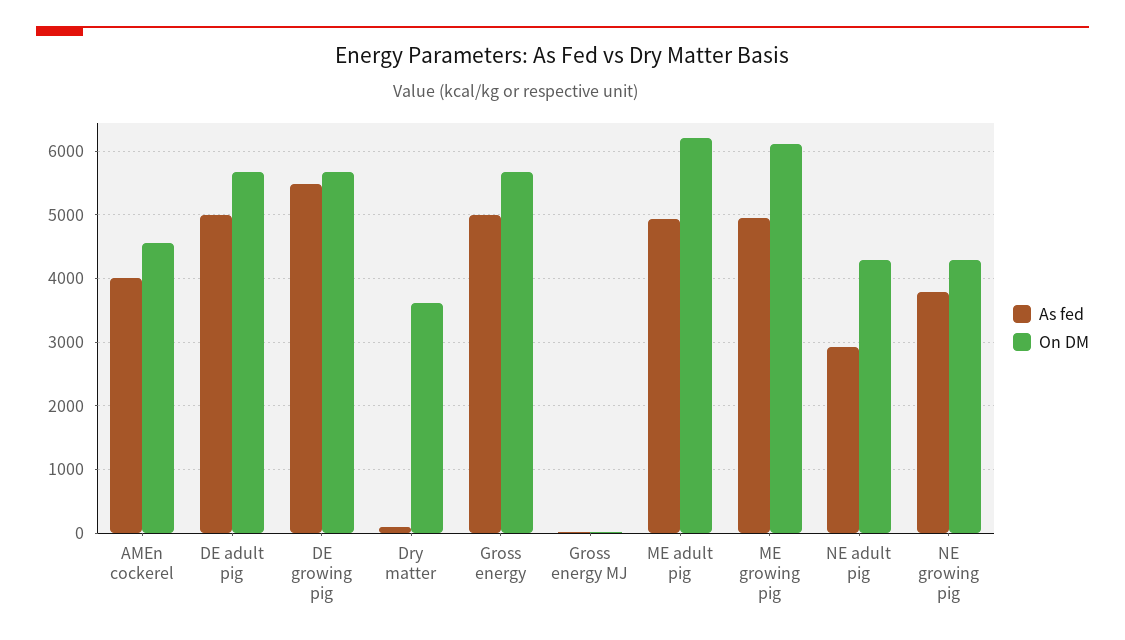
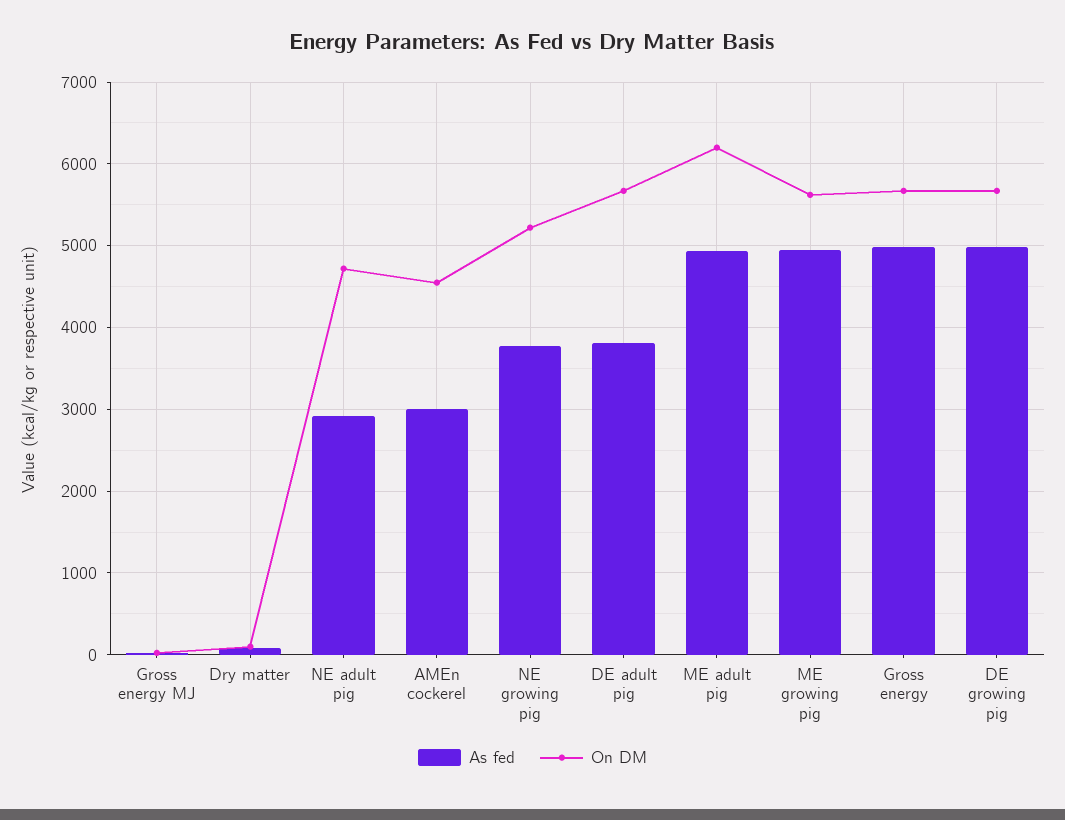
  {
    "As fed": {
-     "AMEn cockerel": 4000,
+     "AMEn cockerel": 3000,
-     "DE adult pig": 5000,
+     "DE adult pig": 3800,
-     "DE growing pig": 5500,
+     "DE growing pig": 5000,
      "Dry matter": 100,
      "Gross energy": 5000,
      "Gross energy MJ": 0,
      "ME adult pig": 4900,
      "ME growing pig": 5000,
      "NE adult pig": 2900,
      "NE growing pig": 3800
    },
    "On DM": {
      "AMEn cockerel": 4600,
      "DE adult pig": 5700,
      "DE growing pig": 5700,
-     "Dry matter": 3600,
+     "Dry matter": 100,
      "Gross energy": 5700,
      "Gross energy MJ": 0,
      "ME adult pig": 6200,
-     "ME growing pig": 6100,
+     "ME growing pig": 5600,
-     "NE adult pig": 4300,
+     "NE adult pig": 4700,
-     "NE growing pig": 4300
+     "NE growing pig": 5200
    }
  }

